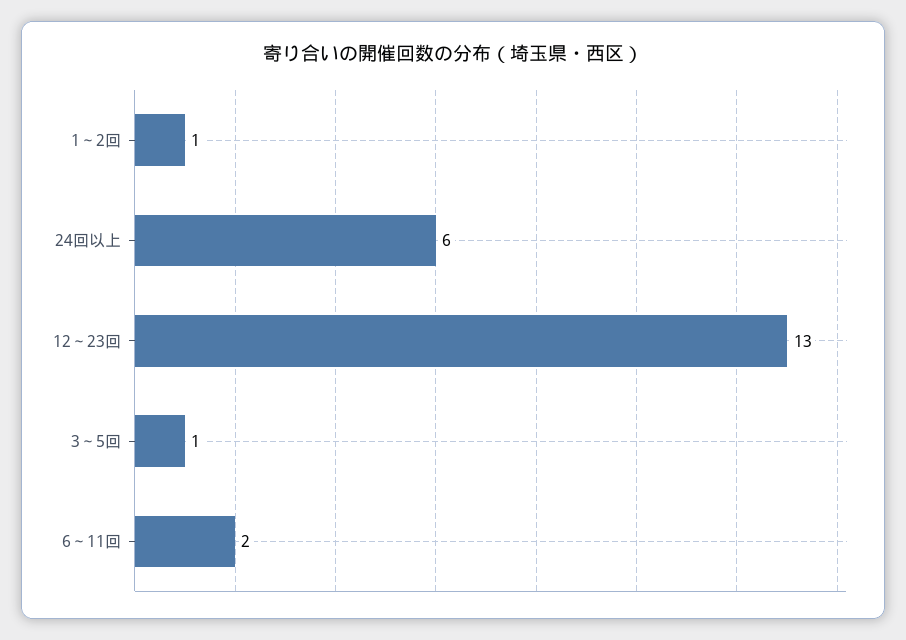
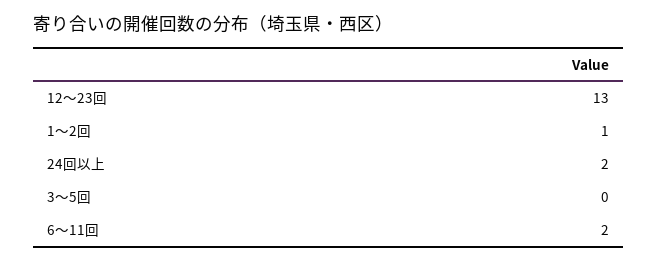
  {
    "1～2回": 1,
-   "24回以上": 6,
+   "24回以上": 2,
    "12～23回": 13,
-   "3～5回": 1,
+   "3～5回": 0,
    "6～11回": 2
  }

